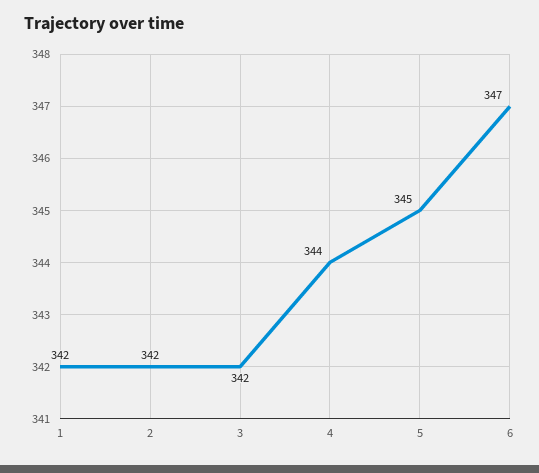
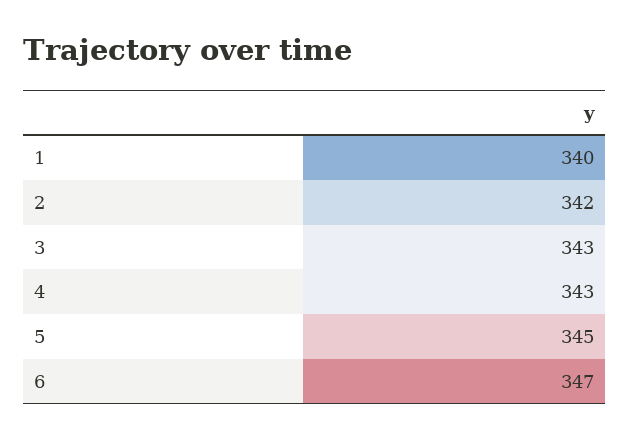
  {
-   "1": 342,
+   "1": 340,
    "2": 342,
-   "3": 342,
+   "3": 343,
-   "4": 344,
+   "4": 343,
    "5": 345,
    "6": 347
  }

